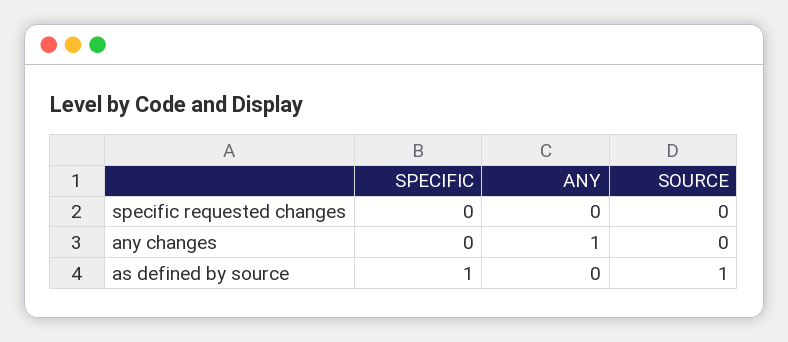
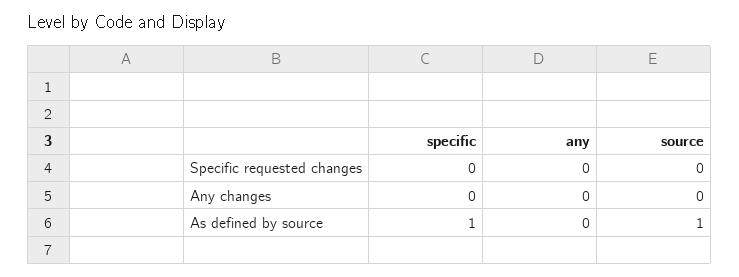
  {
    "SPECIFIC": {
      "specific requested changes": 0,
      "any changes": 0,
      "as defined by source": 1
    },
    "ANY": {
      "specific requested changes": 0,
-     "any changes": 1,
+     "any changes": 0,
      "as defined by source": 0
    },
    "SOURCE": {
      "specific requested changes": 0,
      "any changes": 0,
      "as defined by source": 1
    }
  }

